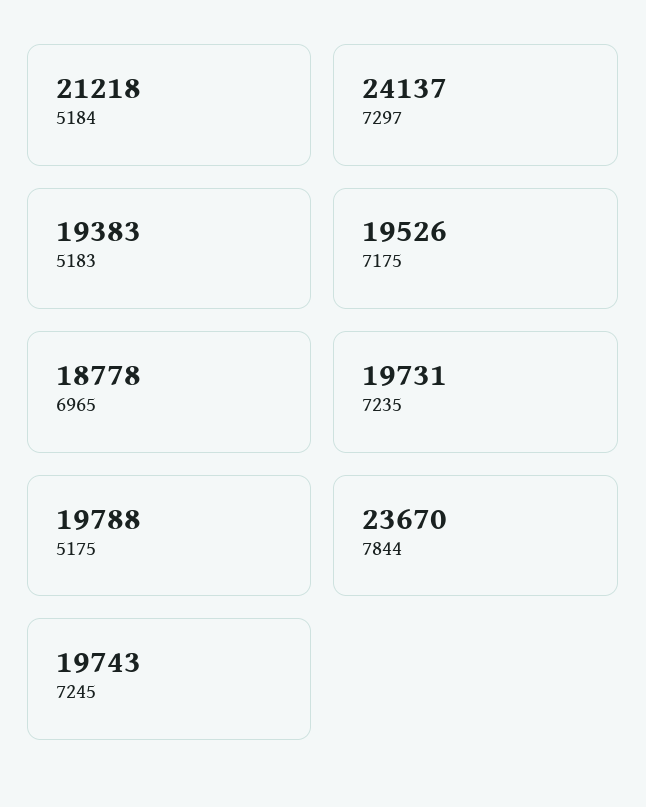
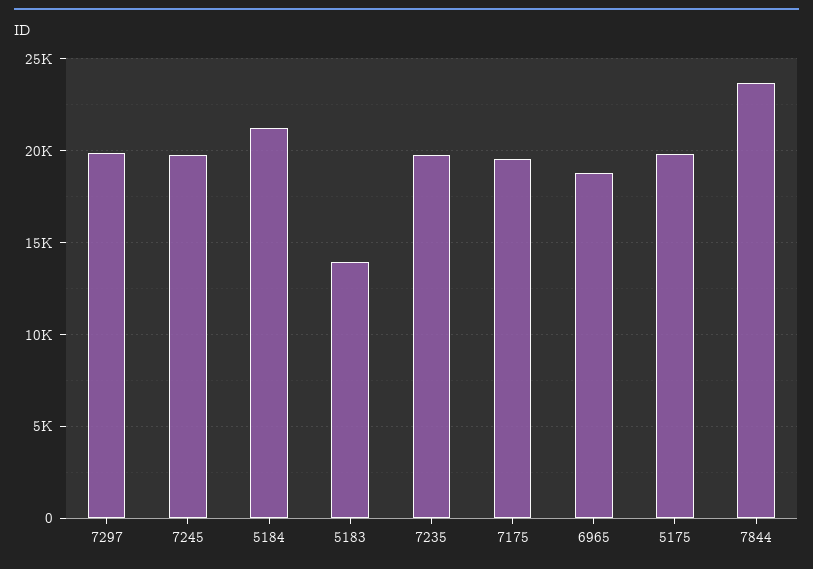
  {
    "5184": 21218,
-   "7297": 24137,
+   "7297": 20000,
-   "5183": 19383,
+   "5183": 14000,
    "7175": 19526,
    "6965": 18778,
    "7235": 19731,
    "5175": 19788,
    "7844": 23670,
    "7245": 19743
  }

